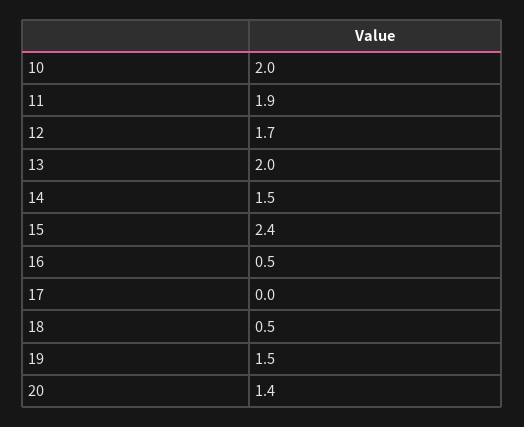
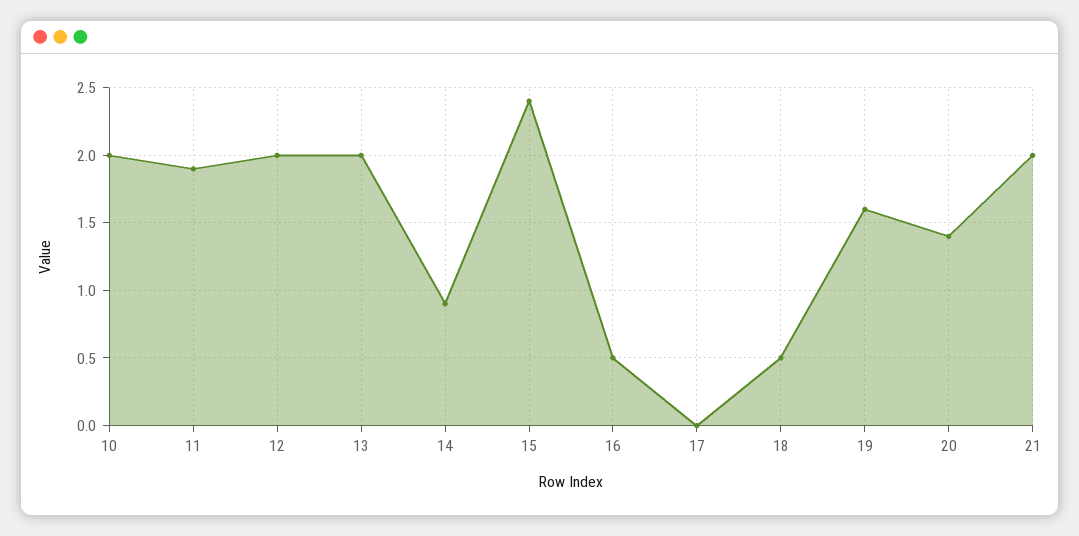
  {
    "10": 2,
    "11": 1.9,
-   "12": 1.7,
+   "12": 2,
    "13": 2,
-   "14": 1.5,
+   "14": 0.9,
    "15": 2.4,
    "16": 0.5,
    "17": 0,
    "18": 0.5,
-   "19": 1.5,
+   "19": 1.6,
-   "20": 1.4
+   "20": 1.4,
+   "21": 2
  }

